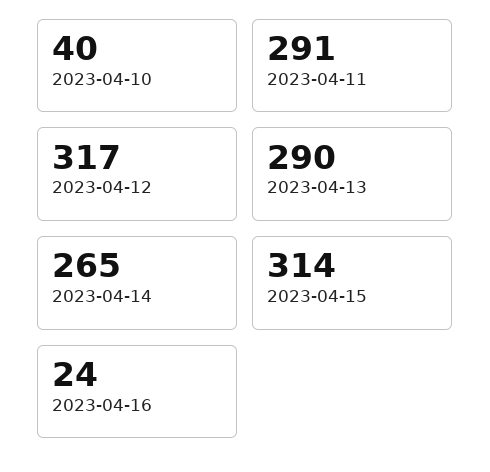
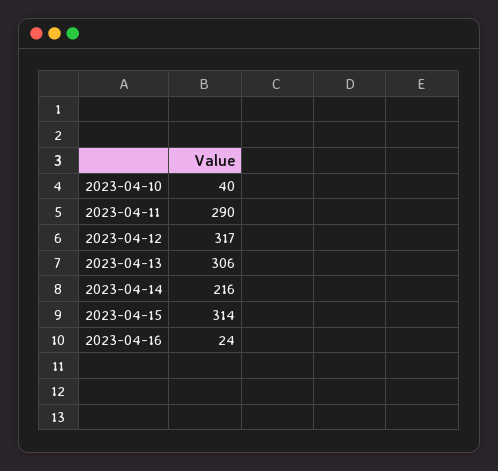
  {
    "2023-04-10": 40,
-   "2023-04-11": 291,
+   "2023-04-11": 290,
    "2023-04-12": 317,
-   "2023-04-13": 290,
+   "2023-04-13": 306,
-   "2023-04-14": 265,
+   "2023-04-14": 216,
    "2023-04-15": 314,
    "2023-04-16": 24
  }

